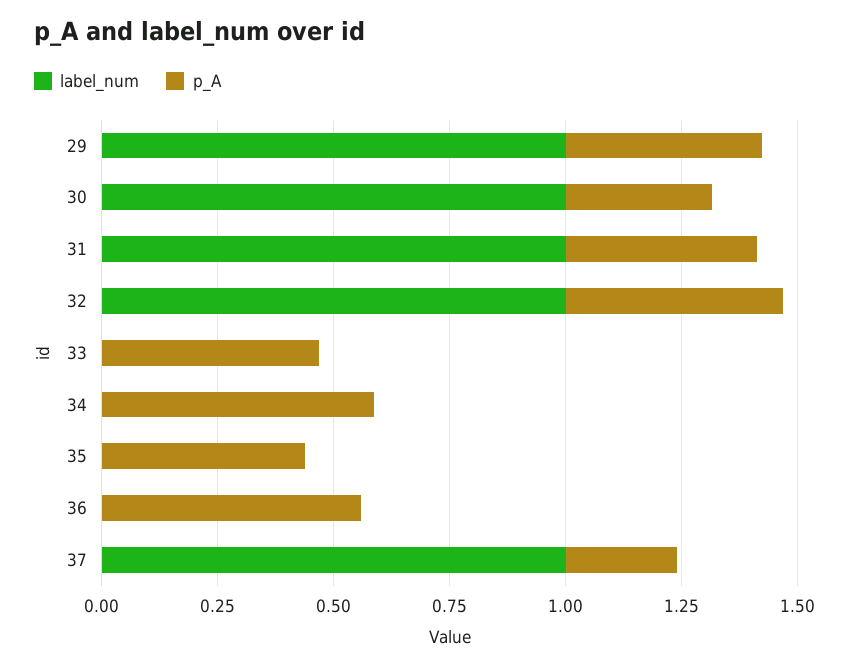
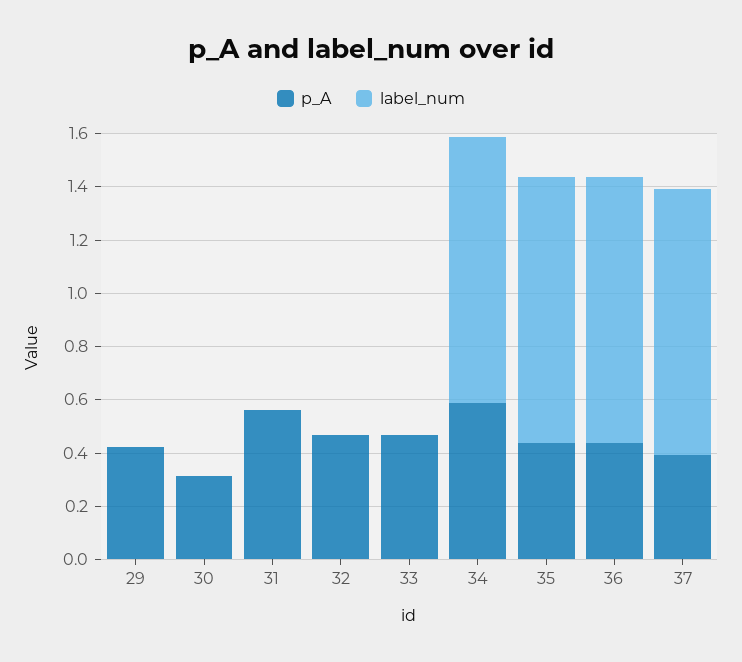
  {
    "label_num": {
-     "29": 1,
+     "29": 0,
-     "30": 1,
+     "30": 0,
-     "31": 1,
+     "31": 0,
-     "32": 1,
+     "32": 0,
      "33": 0,
-     "34": 0,
+     "34": 1,
-     "35": 0,
+     "35": 1,
-     "36": 0,
+     "36": 1,
      "37": 1
    },
    "p_A": {
      "29": 0.4,
      "30": 0.3,
-     "31": 0.4,
+     "31": 0.55,
      "32": 0.45,
      "33": 0.45,
      "34": 0.6,
      "35": 0.45,
-     "36": 0.55,
+     "36": 0.45,
-     "37": 0.25
+     "37": 0.4
    }
  }

